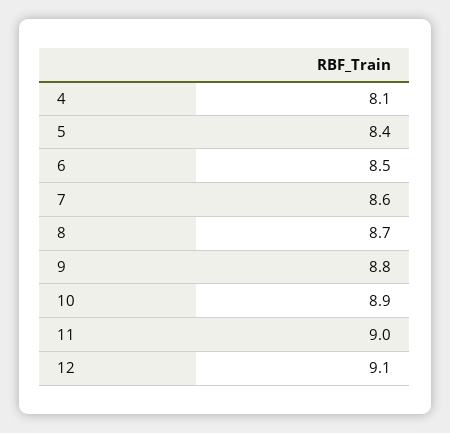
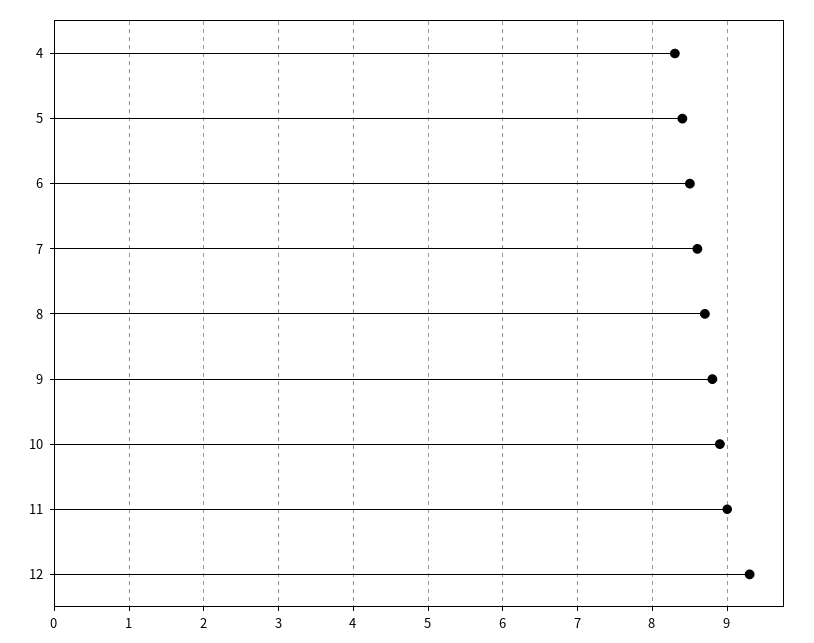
  {
-   "4": 8.1,
+   "4": 8.3,
    "5": 8.4,
    "6": 8.5,
    "7": 8.6,
    "8": 8.7,
    "9": 8.8,
    "10": 8.9,
    "11": 9,
-   "12": 9.1
+   "12": 9.3
  }

